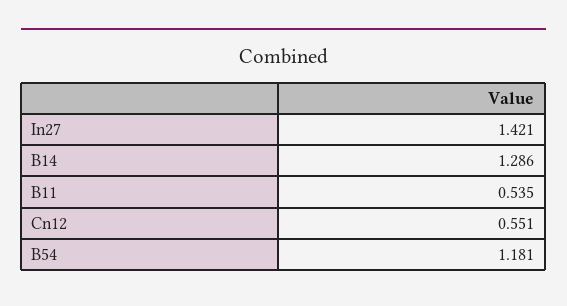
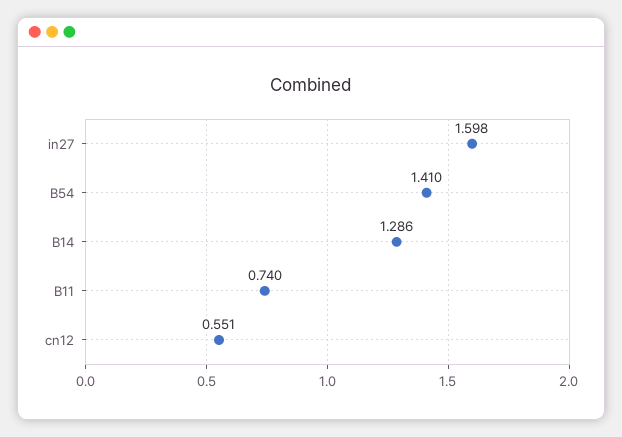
  {
-   "In27": 1.421,
+   "In27": 1.598,
    "B14": 1.286,
-   "B11": 0.535,
+   "B11": 0.74,
    "Cn12": 0.551,
-   "B54": 1.181
+   "B54": 1.41
  }

